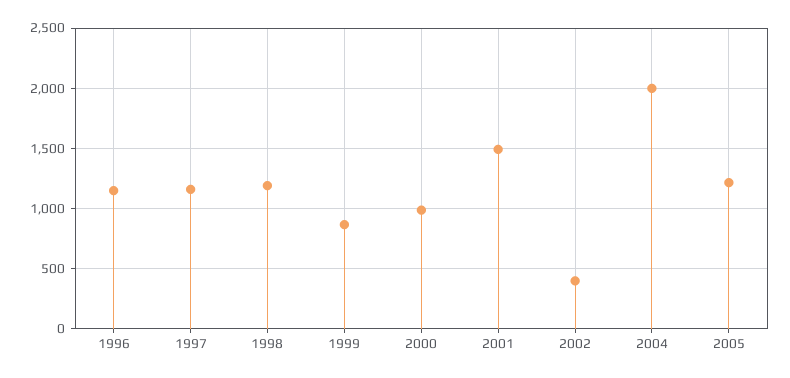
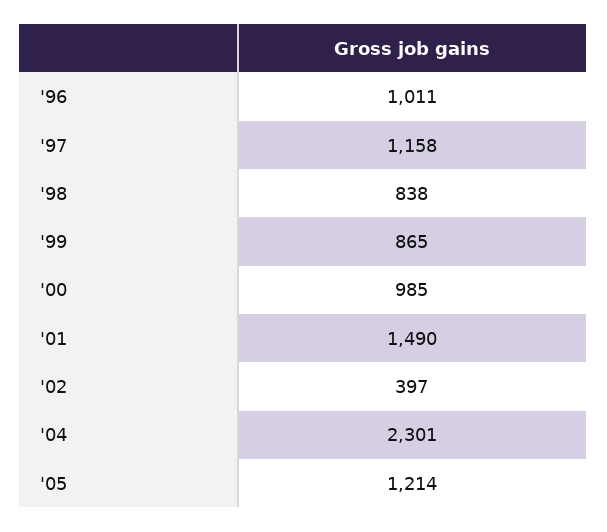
  {
-   "1996": 1150,
+   "1996": 1011,
    "1997": 1158,
-   "1998": 1200,
+   "1998": 838,
    "1999": 865,
    "2000": 985,
    "2001": 1490,
    "2002": 397,
-   "2004": 2000,
+   "2004": 2301,
    "2005": 1214
  }

